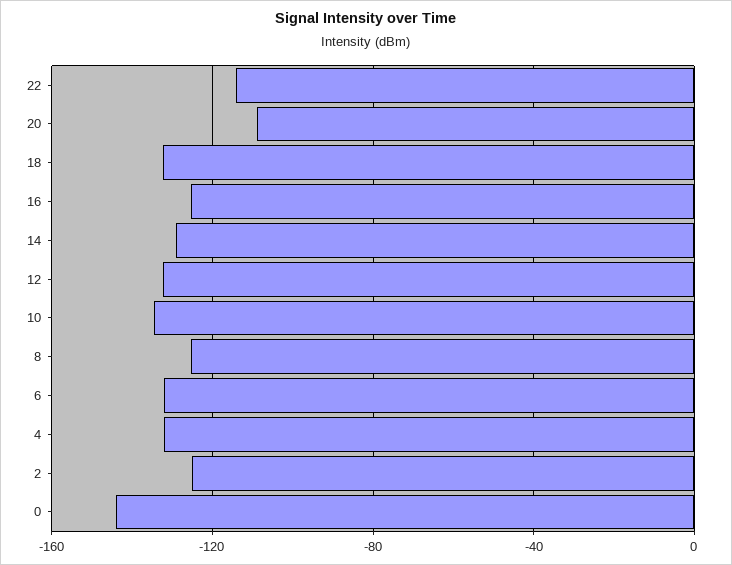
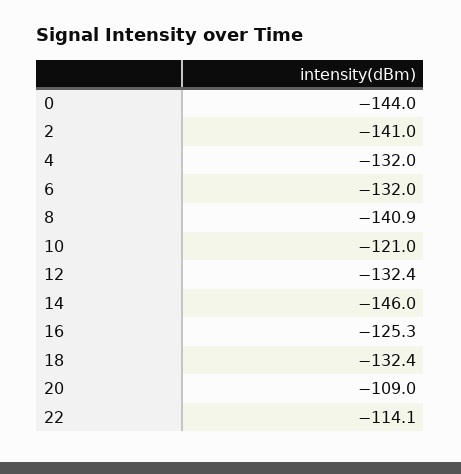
  {
    "22": -114.1,
    "20": -109,
    "18": -132.4,
    "16": -125.3,
-   "14": -130,
+   "14": -146,
    "12": -132.4,
-   "10": -135,
+   "10": -121,
-   "8": -125,
+   "8": -140.9,
    "6": -132,
    "4": -132,
-   "2": -125,
+   "2": -141,
    "0": -144
  }

